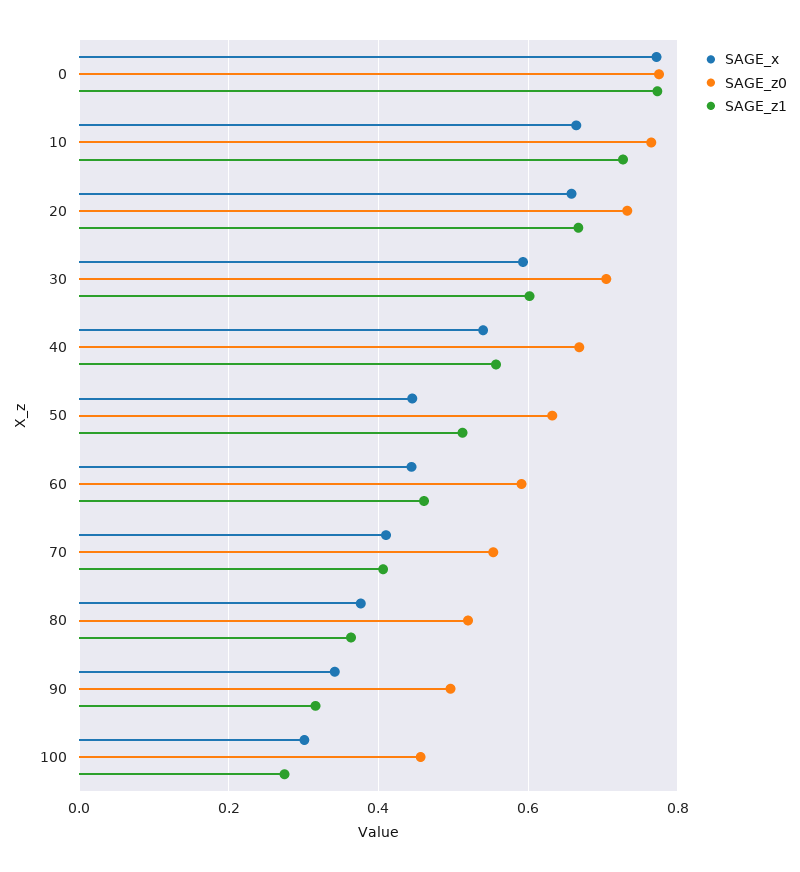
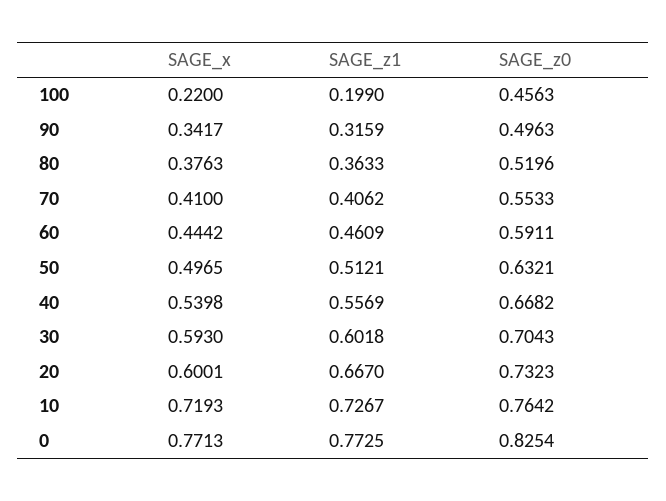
  {
    "SAGE_x": {
      "0": 0.7713,
-     "10": 0.66,
+     "10": 0.7193,
-     "20": 0.66,
+     "20": 0.6001,
      "30": 0.593,
      "40": 0.5398,
-     "50": 0.44,
+     "50": 0.4965,
      "60": 0.4442,
      "70": 0.41,
      "80": 0.3763,
      "90": 0.3417,
-     "100": 0.3
+     "100": 0.22
    },
    "SAGE_z0": {
-     "0": 0.78,
+     "0": 0.8254,
      "10": 0.7642,
      "20": 0.7323,
      "30": 0.7043,
      "40": 0.6682,
      "50": 0.6321,
      "60": 0.5911,
      "70": 0.5533,
      "80": 0.5196,
      "90": 0.4963,
      "100": 0.4563
    },
    "SAGE_z1": {
      "0": 0.7725,
      "10": 0.7267,
      "20": 0.667,
      "30": 0.6018,
      "40": 0.5569,
      "50": 0.5121,
      "60": 0.4609,
      "70": 0.4062,
      "80": 0.3633,
      "90": 0.3159,
-     "100": 0.28
+     "100": 0.199
    }
  }

